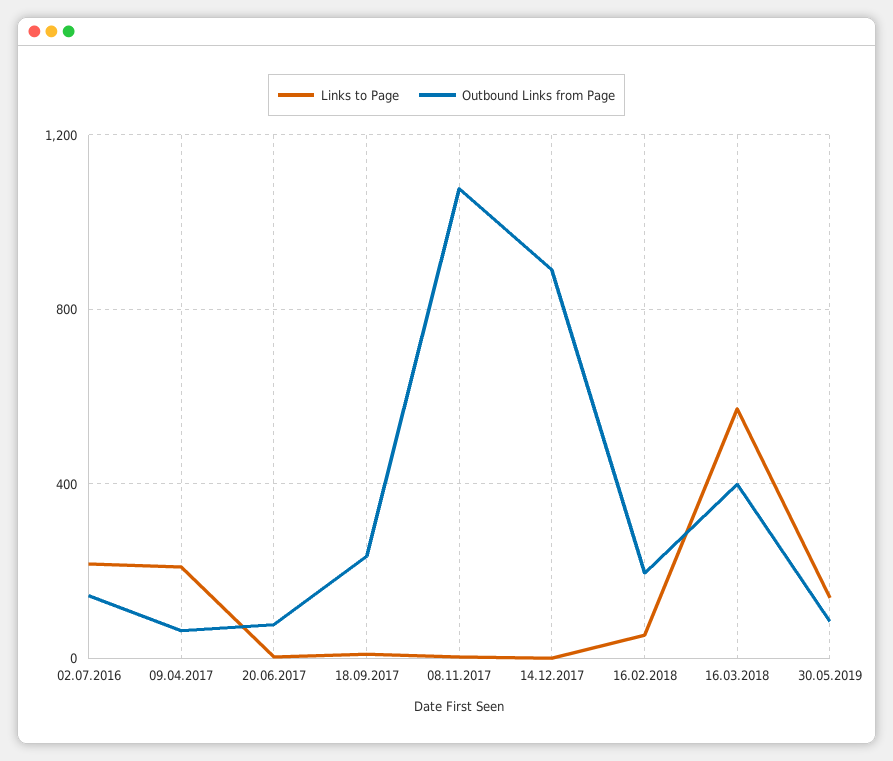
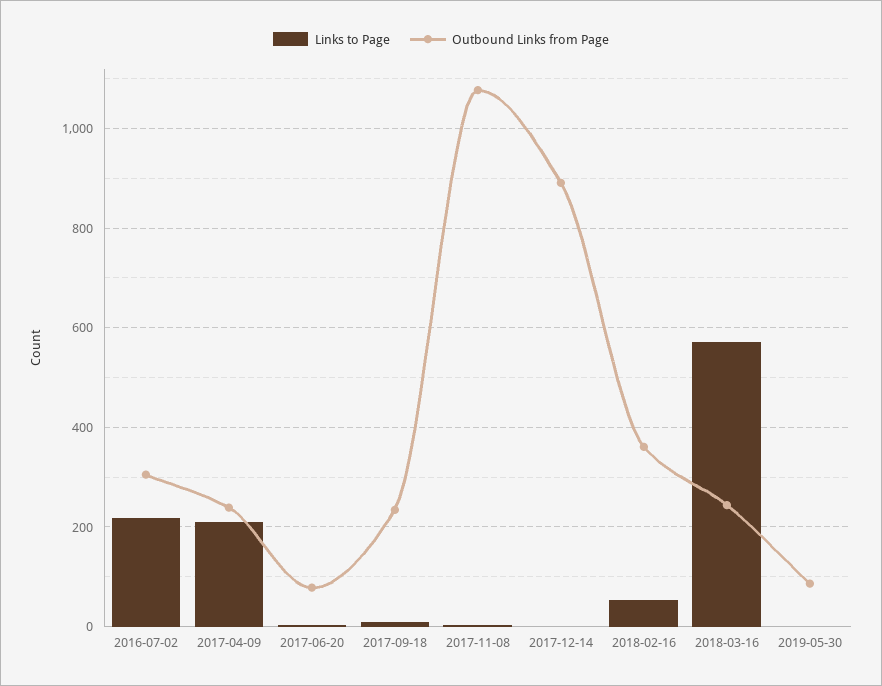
  {
    "Links to Page": {
      "02.07.2016": 220,
      "09.04.2017": 220,
      "20.06.2017": 0,
      "18.09.2017": 20,
      "08.11.2017": 0,
      "14.12.2017": 0,
      "16.02.2018": 60,
      "16.03.2018": 580,
-     "30.05.2019": 150
+     "30.05.2019": 0
    },
    "Outbound Links from Page": {
-     "02.07.2016": 150,
+     "02.07.2016": 300,
-     "09.04.2017": 50,
+     "09.04.2017": 240,
      "20.06.2017": 80,
      "18.09.2017": 240,
      "08.11.2017": 1080,
      "14.12.2017": 900,
-     "16.02.2018": 200,
+     "16.02.2018": 360,
-     "16.03.2018": 400,
+     "16.03.2018": 240,
      "30.05.2019": 80
    }
  }

